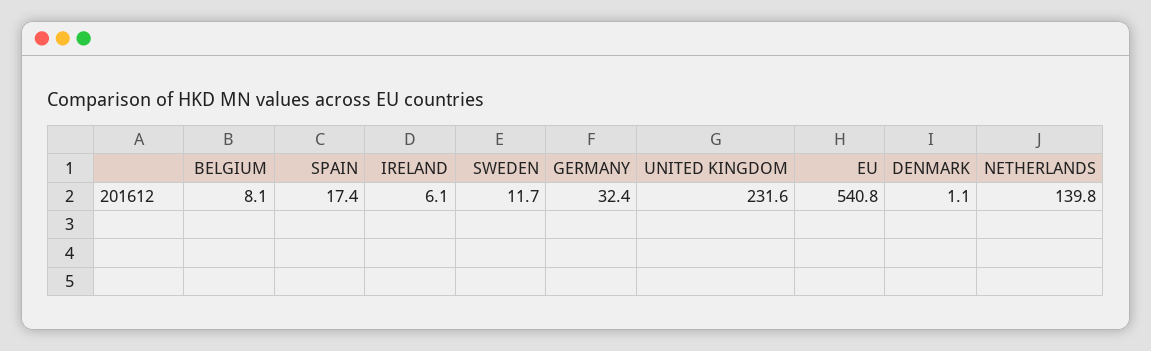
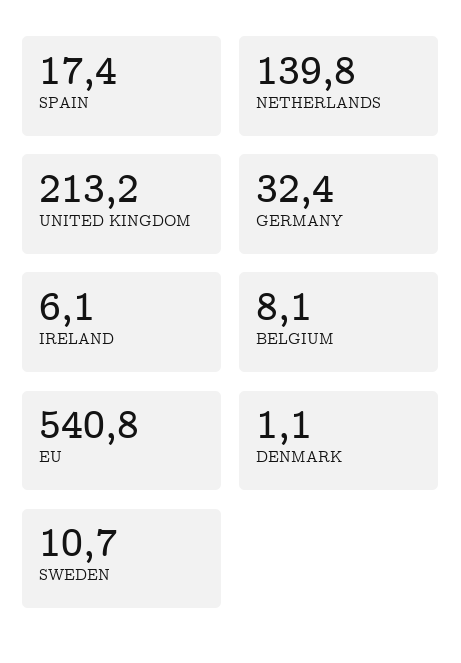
  {
    "BELGIUM": 8.1,
    "SPAIN": 17.4,
    "IRELAND": 6.1,
-   "SWEDEN": 11.7,
+   "SWEDEN": 10.7,
    "GERMANY": 32.4,
-   "UNITED KINGDOM": 231.6,
+   "UNITED KINGDOM": 213.2,
    "EU": 540.8,
    "DENMARK": 1.1,
    "NETHERLANDS": 139.8
  }

